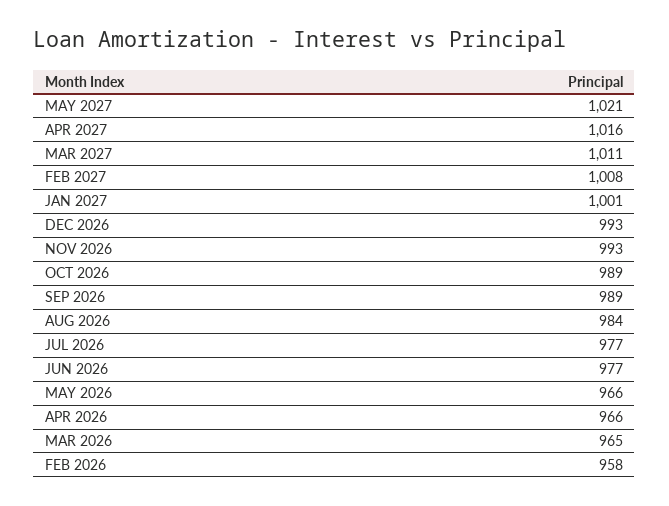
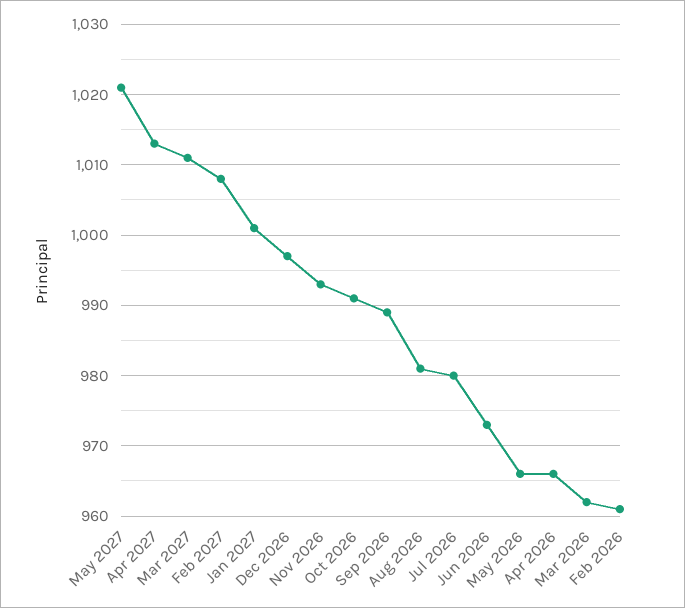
  {
    "MAY 2027": 1021,
-   "APR 2027": 1016,
+   "APR 2027": 1013,
    "MAR 2027": 1011,
    "FEB 2027": 1008,
    "JAN 2027": 1001,
-   "DEC 2026": 993,
+   "DEC 2026": 997,
    "NOV 2026": 993,
-   "OCT 2026": 989,
+   "OCT 2026": 991,
    "SEP 2026": 989,
-   "AUG 2026": 984,
+   "AUG 2026": 981,
-   "JUL 2026": 977,
+   "JUL 2026": 980,
-   "JUN 2026": 977,
+   "JUN 2026": 973,
    "MAY 2026": 966,
    "APR 2026": 966,
-   "MAR 2026": 965,
+   "MAR 2026": 962,
-   "FEB 2026": 958
+   "FEB 2026": 961
  }

